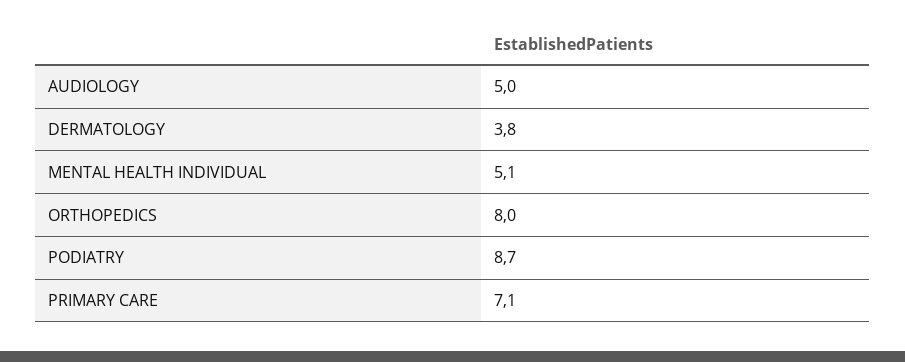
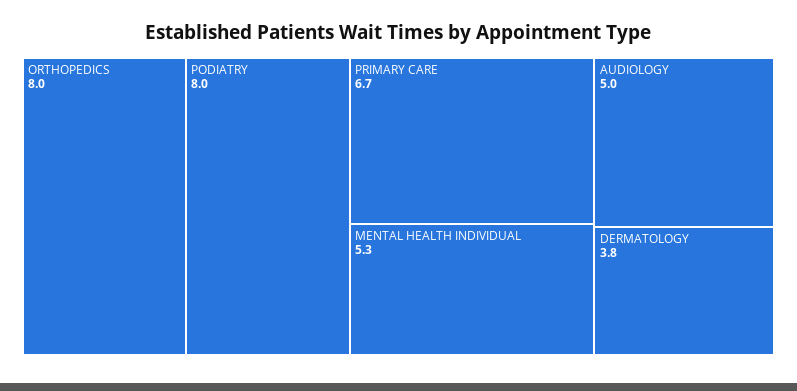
  {
    "AUDIOLOGY": 5,
    "DERMATOLOGY": 3.8,
-   "MENTAL HEALTH INDIVIDUAL": 5.1,
+   "MENTAL HEALTH INDIVIDUAL": 5.3,
    "ORTHOPEDICS": 8,
-   "PODIATRY": 8.7,
+   "PODIATRY": 8,
-   "PRIMARY CARE": 7.1
+   "PRIMARY CARE": 6.7
  }

